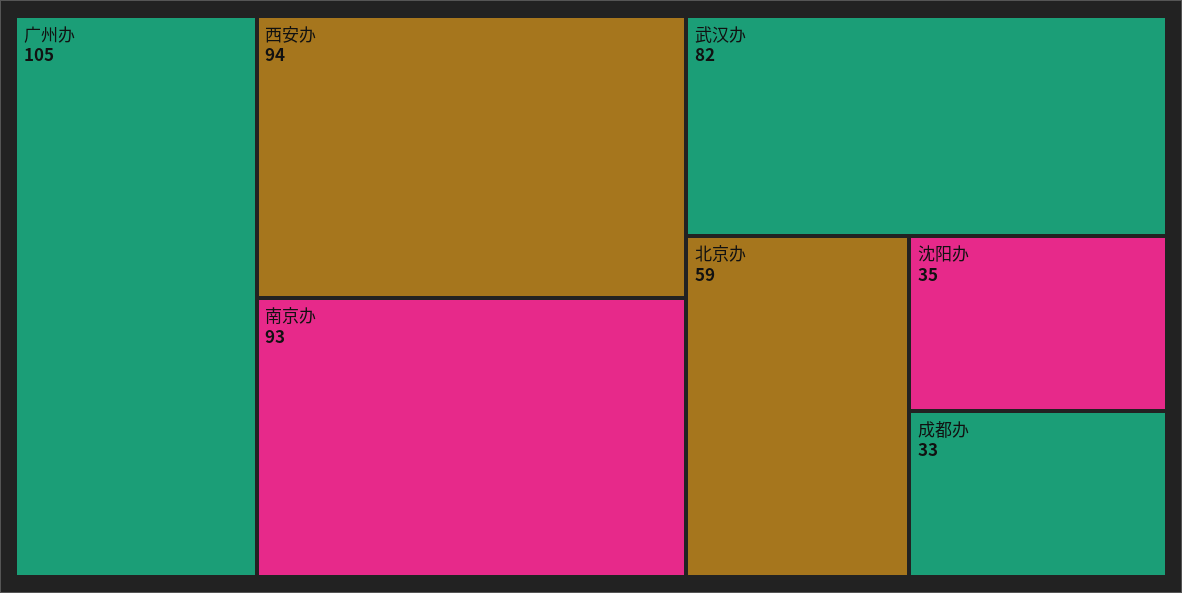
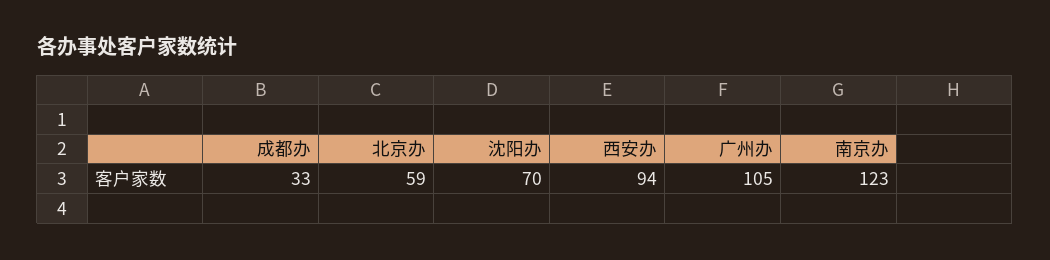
  {
    "广州办": 105,
    "西安办": 94,
-   "南京办": 93,
+   "南京办": 123,
-   "武汉办": 82,
    "北京办": 59,
-   "沈阳办": 35,
+   "沈阳办": 70,
    "成都办": 33
  }

